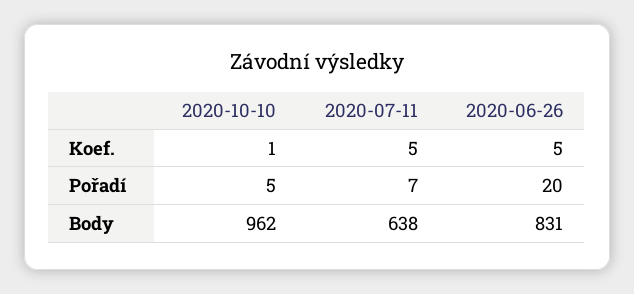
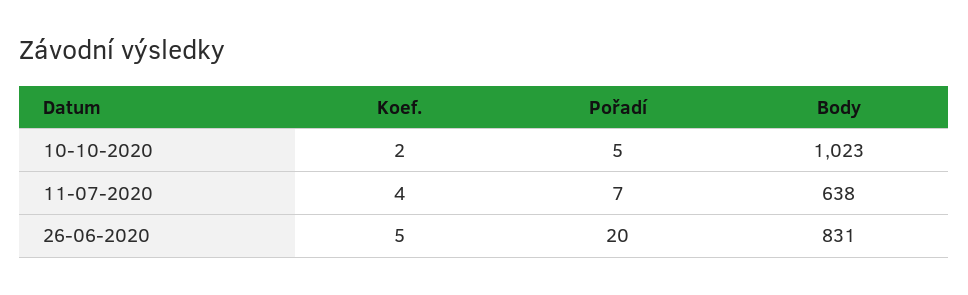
  {
    "2020-10-10": {
-     "Koef.": 1,
+     "Koef.": 2,
      "Pořadí": 5,
-     "Body": 962
+     "Body": 1023
    },
    "2020-07-11": {
-     "Koef.": 5,
+     "Koef.": 4,
      "Pořadí": 7,
      "Body": 638
    },
    "2020-06-26": {
      "Koef.": 5,
      "Pořadí": 20,
      "Body": 831
    }
  }

